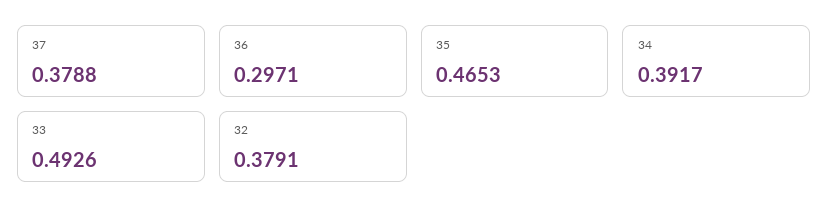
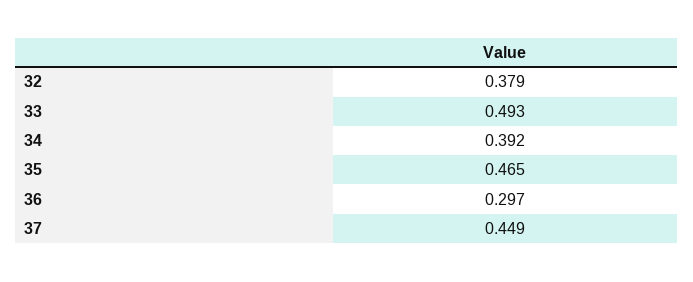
  {
-   "37": 0.3788,
+   "37": 0.449,
    "36": 0.2971,
    "35": 0.4653,
    "34": 0.3917,
    "33": 0.4926,
    "32": 0.3791
  }

